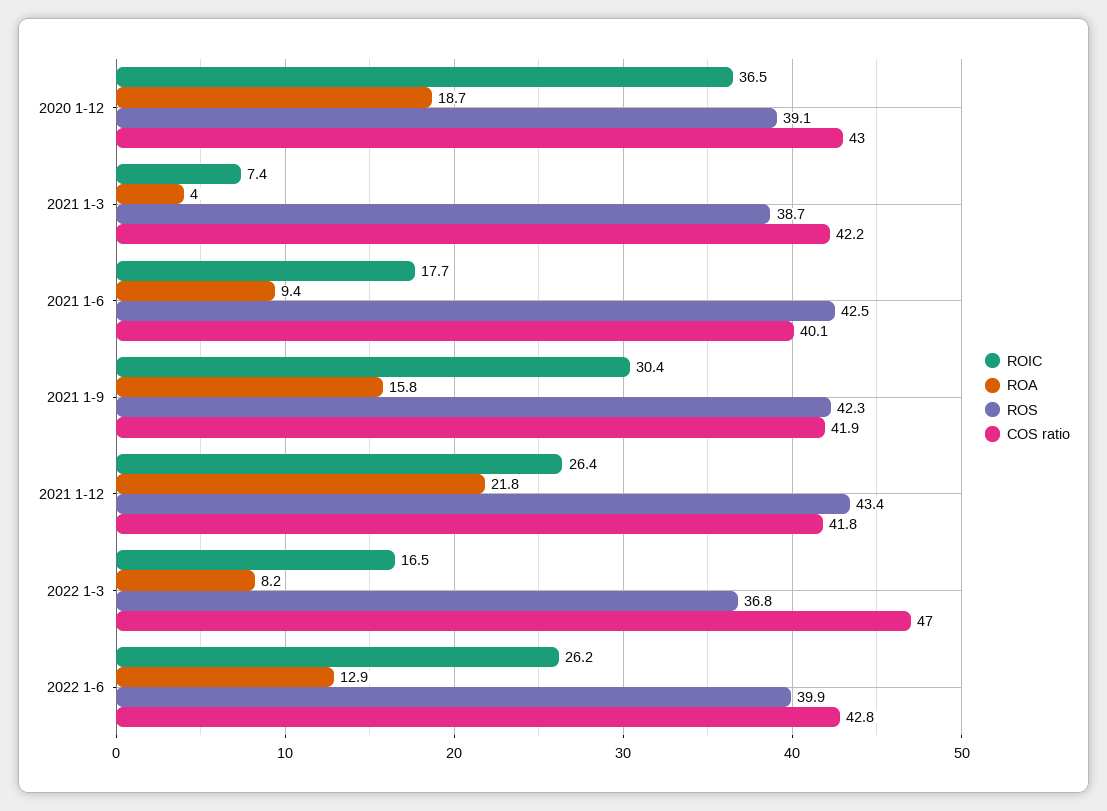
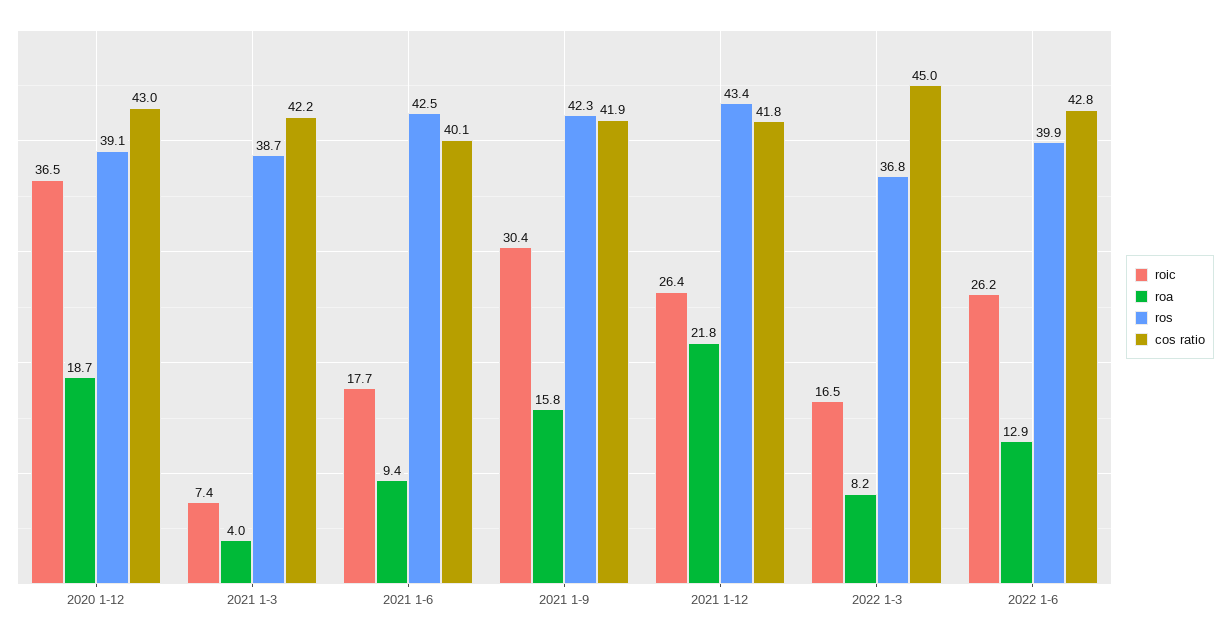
  {
    "ROIC": {
      "2020 1-12": 36.5,
      "2021 1-3": 7.4,
      "2021 1-6": 17.7,
      "2021 1-9": 30.4,
      "2021 1-12": 26.4,
      "2022 1-3": 16.5,
      "2022 1-6": 26.2
    },
    "ROA": {
      "2020 1-12": 18.7,
      "2021 1-3": 4,
      "2021 1-6": 9.4,
      "2021 1-9": 15.8,
      "2021 1-12": 21.8,
      "2022 1-3": 8.2,
      "2022 1-6": 12.9
    },
    "ROS": {
      "2020 1-12": 39.1,
      "2021 1-3": 38.7,
      "2021 1-6": 42.5,
      "2021 1-9": 42.3,
      "2021 1-12": 43.4,
      "2022 1-3": 36.8,
      "2022 1-6": 39.9
    },
    "COS ratio": {
      "2020 1-12": 43,
      "2021 1-3": 42.2,
      "2021 1-6": 40.1,
      "2021 1-9": 41.9,
      "2021 1-12": 41.8,
-     "2022 1-3": 47,
+     "2022 1-3": 45,
      "2022 1-6": 42.8
    }
  }

